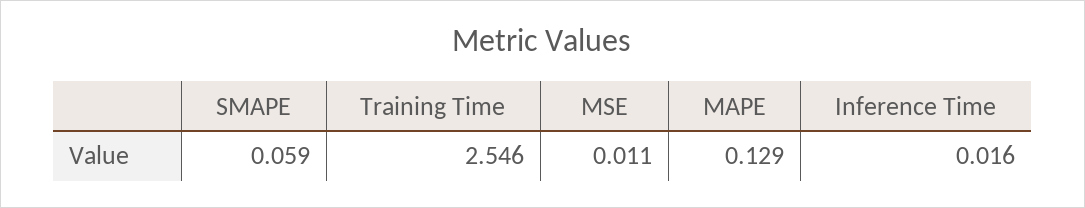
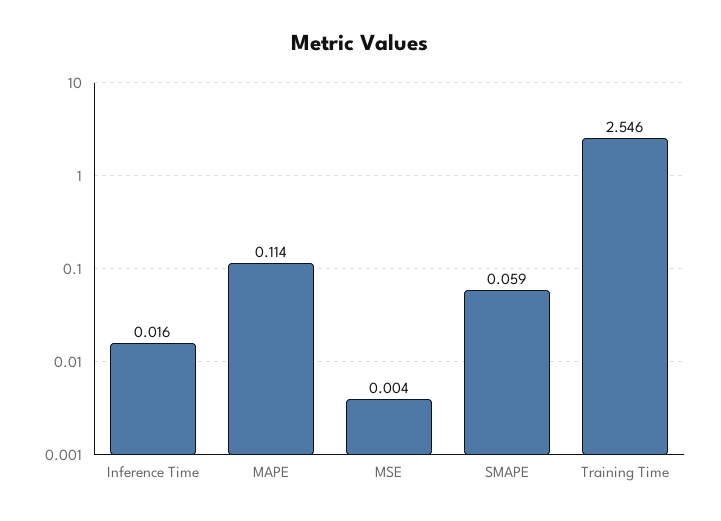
  {
    "SMAPE": 0.059,
    "Training Time": 2.546,
-   "MSE": 0.011,
+   "MSE": 0.004,
-   "MAPE": 0.129,
+   "MAPE": 0.114,
    "Inference Time": 0.016
  }

